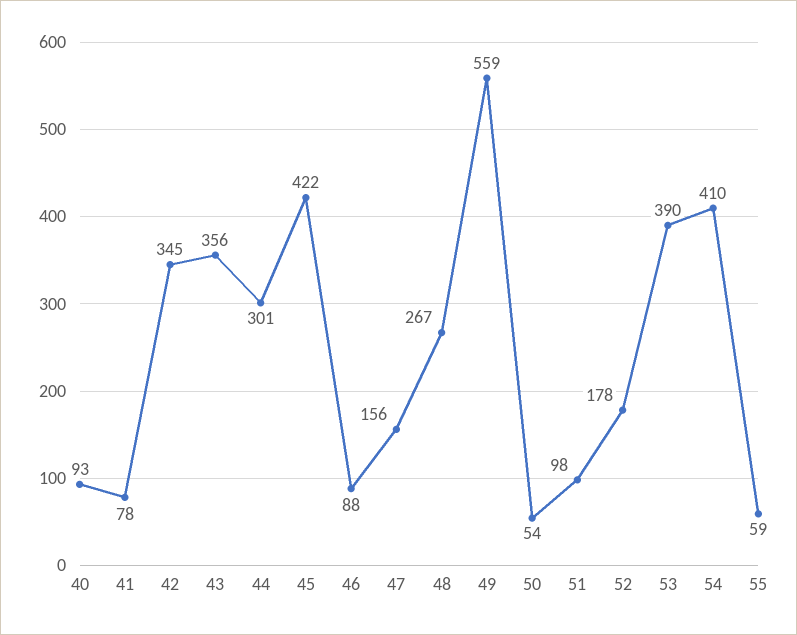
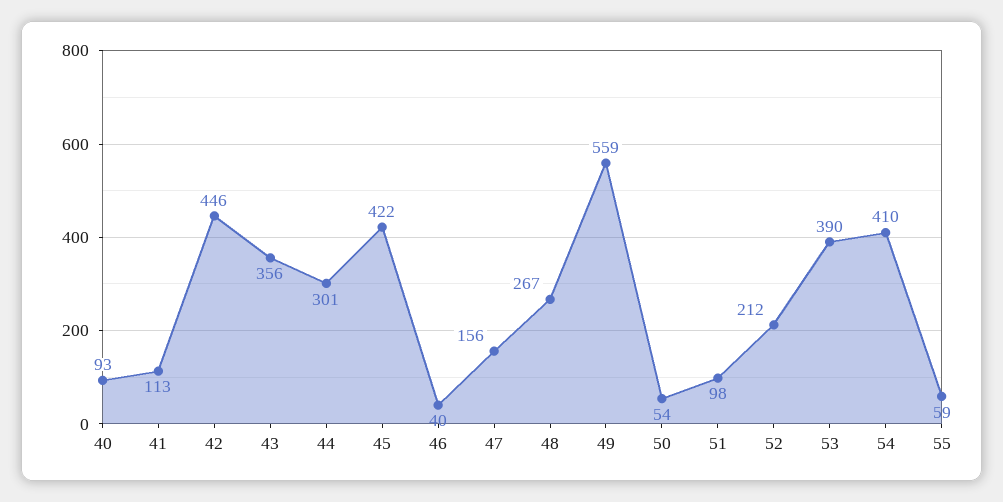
  {
    "40": 93,
-   "41": 78,
+   "41": 113,
-   "42": 345,
+   "42": 446,
    "43": 356,
    "44": 301,
    "45": 422,
-   "46": 88,
+   "46": 40,
    "47": 156,
    "48": 267,
    "49": 559,
    "50": 54,
    "51": 98,
-   "52": 178,
+   "52": 212,
    "53": 390,
    "54": 410,
    "55": 59
  }

